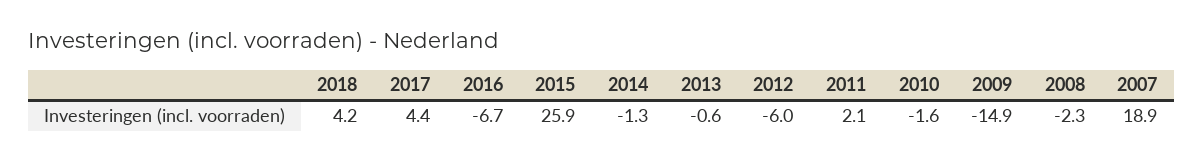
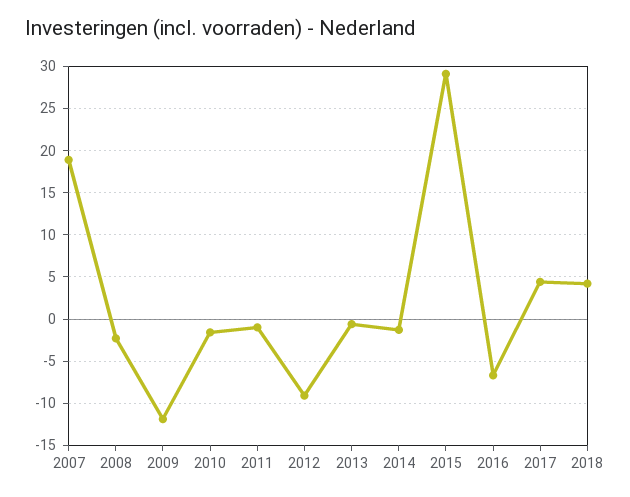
  {
    "2018": 4.2,
    "2017": 4.4,
    "2016": -6.7,
-   "2015": 25.9,
+   "2015": 29,
    "2014": -1.3,
    "2013": -0.6,
-   "2012": -6,
+   "2012": -9,
-   "2011": 2.1,
+   "2011": -1,
    "2010": -1.6,
-   "2009": -14.9,
+   "2009": -12,
    "2008": -2.3,
    "2007": 18.9
  }

